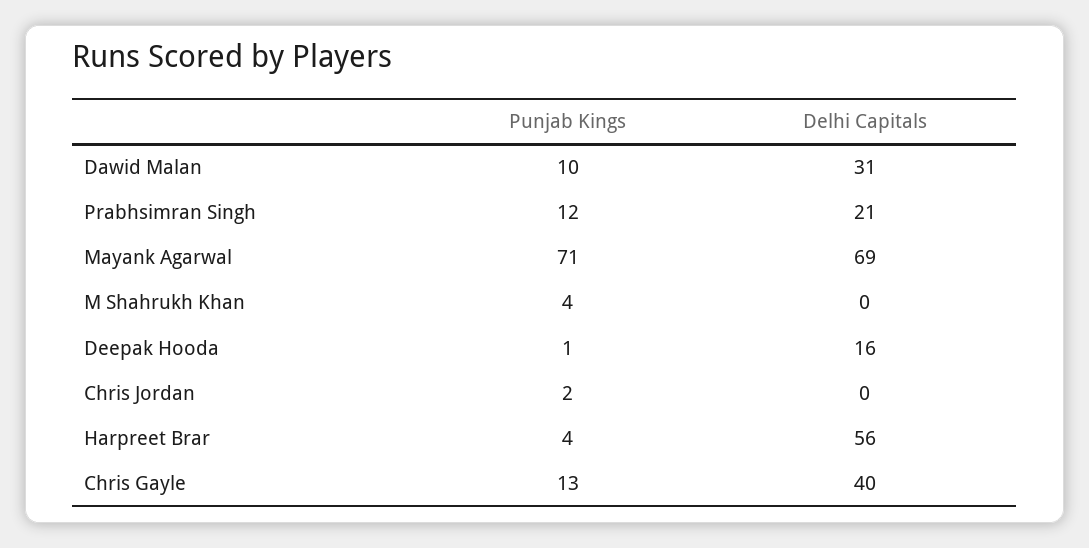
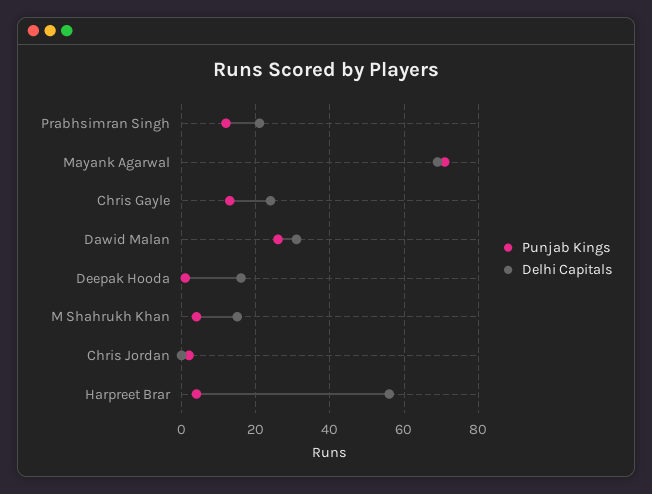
  {
    "Punjab Kings": {
-     "Dawid Malan": 10,
+     "Dawid Malan": 25,
      "Prabhsimran Singh": 12,
      "Mayank Agarwal": 71,
      "M Shahrukh Khan": 4,
      "Deepak Hooda": 1,
      "Chris Jordan": 2,
      "Harpreet Brar": 4,
      "Chris Gayle": 13
    },
    "Delhi Capitals": {
      "Dawid Malan": 31,
      "Prabhsimran Singh": 21,
      "Mayank Agarwal": 69,
-     "M Shahrukh Khan": 0,
+     "M Shahrukh Khan": 15,
      "Deepak Hooda": 16,
      "Chris Jordan": 0,
      "Harpreet Brar": 56,
-     "Chris Gayle": 40
+     "Chris Gayle": 25
    }
  }

